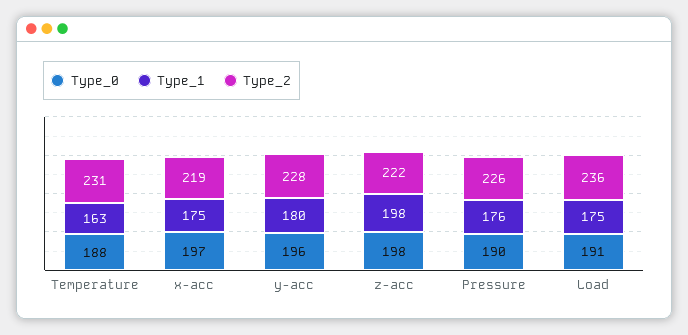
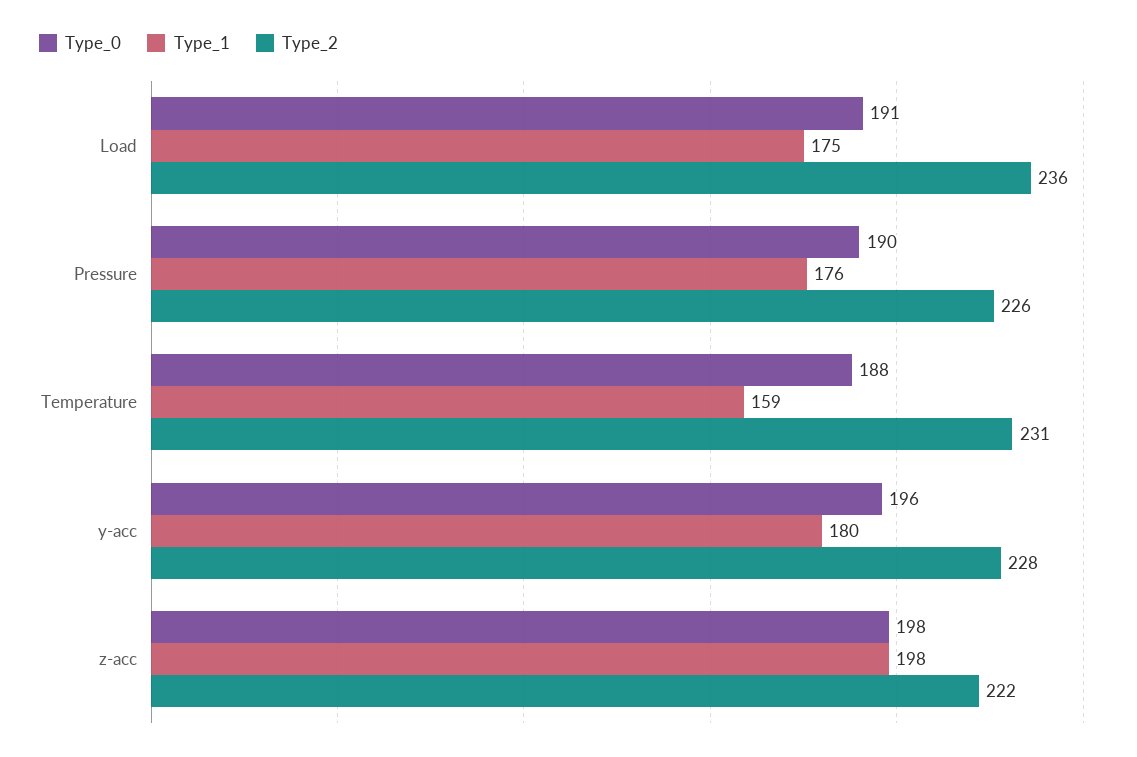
  {
    "Type_0": {
      "Temperature": 188,
-     "x-acc": 197,
      "y-acc": 196,
      "z-acc": 198,
      "Pressure": 190,
      "Load": 191
    },
    "Type_1": {
-     "Temperature": 163,
+     "Temperature": 159,
-     "x-acc": 175,
      "y-acc": 180,
      "z-acc": 198,
      "Pressure": 176,
      "Load": 175
    },
    "Type_2": {
      "Temperature": 231,
-     "x-acc": 219,
      "y-acc": 228,
      "z-acc": 222,
      "Pressure": 226,
      "Load": 236
    }
  }

